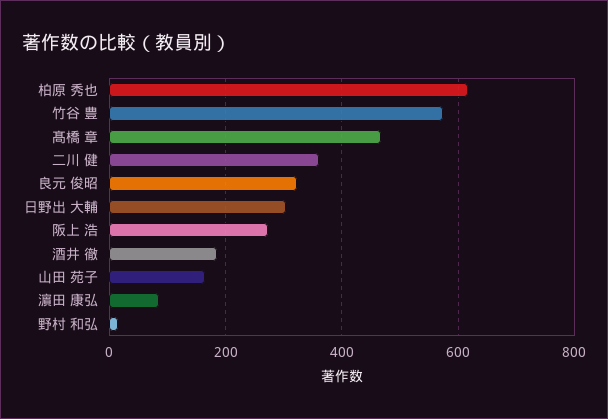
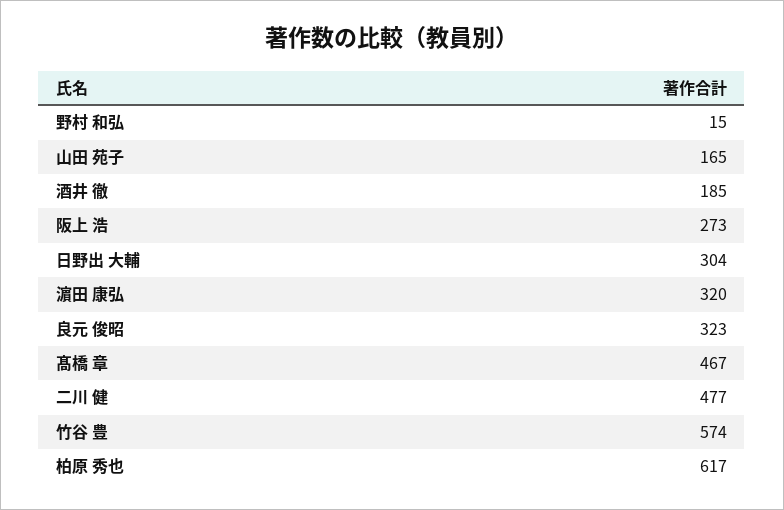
  {
    "柏原 秀也": 617,
    "竹谷 豊": 574,
    "髙橋 章": 467,
-   "二川 健": 360,
+   "二川 健": 477,
    "良元 俊昭": 323,
    "日野出 大輔": 304,
    "阪上 浩": 273,
    "酒井 徹": 185,
    "山田 苑子": 165,
-   "濵田 康弘": 80,
+   "濵田 康弘": 320,
    "野村 和弘": 15
  }

